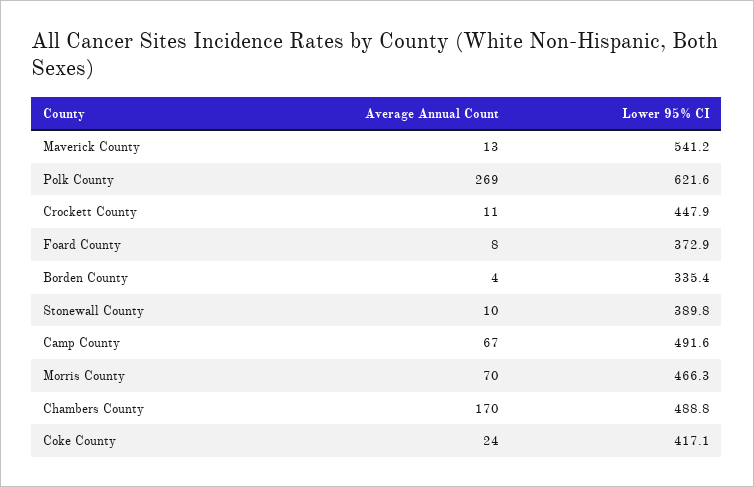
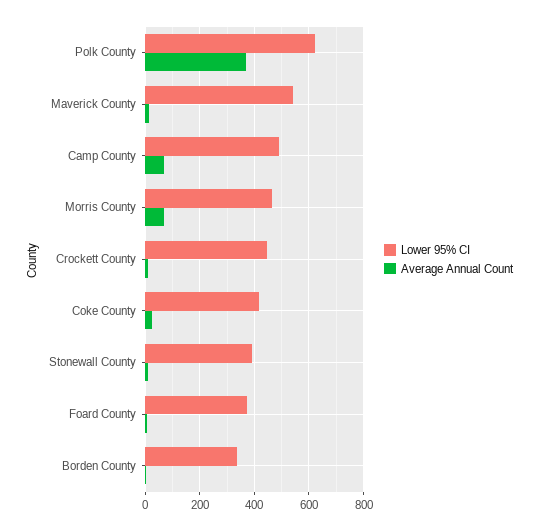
  {
    "Average Annual Count": {
      "Maverick County": 13,
-     "Polk County": 269,
+     "Polk County": 375,
      "Crockett County": 11,
      "Foard County": 8,
      "Borden County": 4,
      "Stonewall County": 10,
      "Camp County": 67,
      "Morris County": 70,
-     "Chambers County": 170,
      "Coke County": 24
    },
    "Lower 95% CI": {
      "Maverick County": 541.2,
      "Polk County": 621.6,
      "Crockett County": 447.9,
      "Foard County": 372.9,
      "Borden County": 335.4,
      "Stonewall County": 389.8,
      "Camp County": 491.6,
      "Morris County": 466.3,
-     "Chambers County": 488.8,
      "Coke County": 417.1
    }
  }

